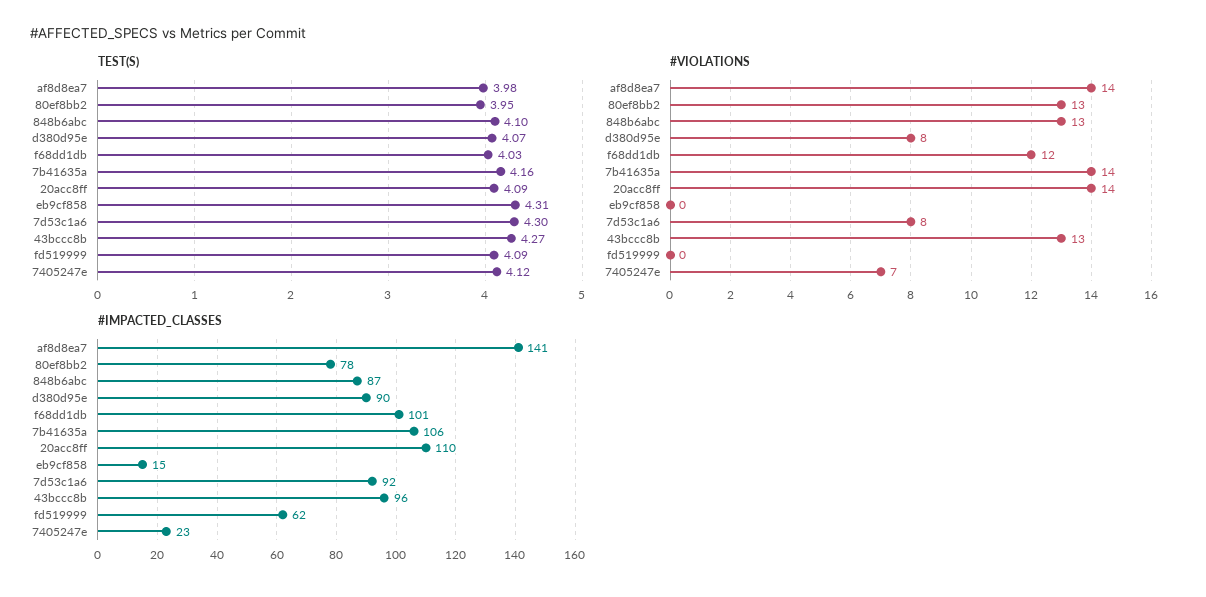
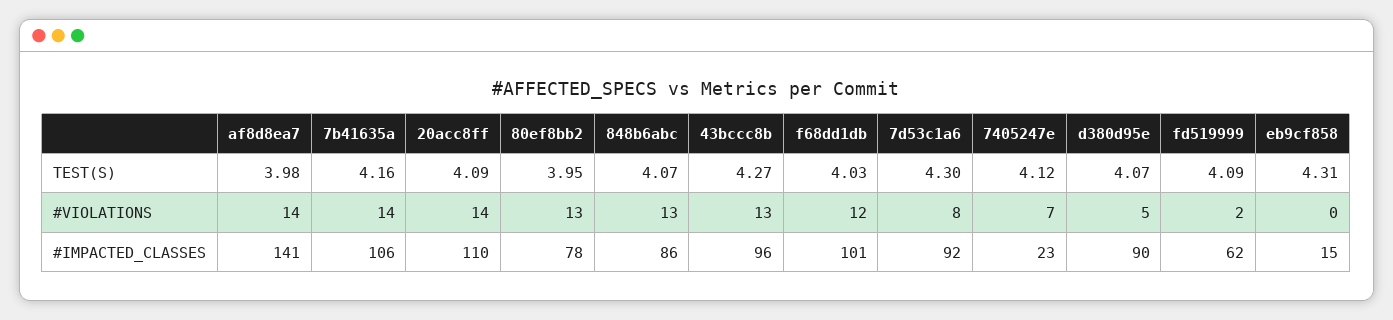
  {
    "TEST(S)": {
      "af8d8ea7": 3.98,
      "80ef8bb2": 3.95,
-     "848b6abc": 4.1,
+     "848b6abc": 4.07,
      "d380d95e": 4.07,
      "f68dd1db": 4.03,
      "7b41635a": 4.16,
      "20acc8ff": 4.09,
      "eb9cf858": 4.31,
      "7d53c1a6": 4.3,
      "43bccc8b": 4.27,
      "fd519999": 4.09,
      "7405247e": 4.12
    },
    "#VIOLATIONS": {
      "af8d8ea7": 14,
      "80ef8bb2": 13,
      "848b6abc": 13,
-     "d380d95e": 8,
+     "d380d95e": 5,
      "f68dd1db": 12,
      "7b41635a": 14,
      "20acc8ff": 14,
      "eb9cf858": 0,
      "7d53c1a6": 8,
      "43bccc8b": 13,
-     "fd519999": 0,
+     "fd519999": 2,
      "7405247e": 7
    },
    "#IMPACTED_CLASSES": {
      "af8d8ea7": 141,
      "80ef8bb2": 78,
-     "848b6abc": 87,
+     "848b6abc": 86,
      "d380d95e": 90,
      "f68dd1db": 101,
      "7b41635a": 106,
      "20acc8ff": 110,
      "eb9cf858": 15,
      "7d53c1a6": 92,
      "43bccc8b": 96,
      "fd519999": 62,
      "7405247e": 23
    }
  }

